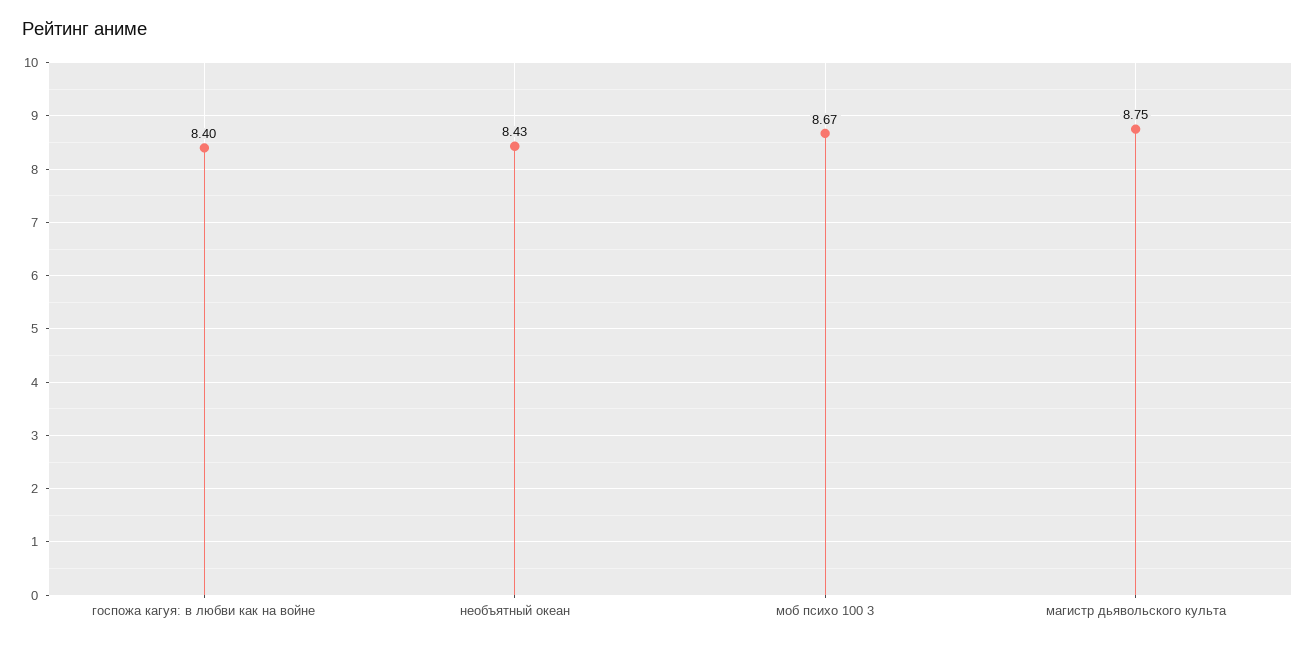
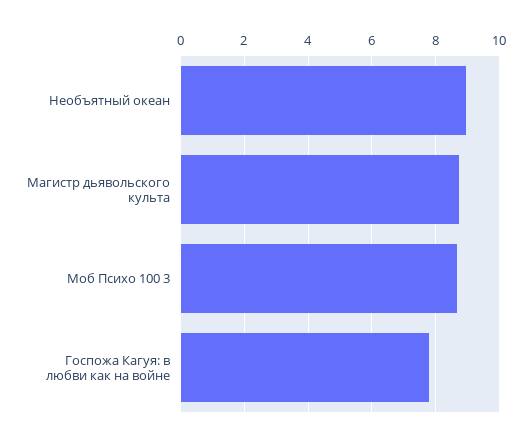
  {
-   "госпожа кагуя: в любви как на войне": 8.4,
+   "госпожа кагуя: в любви как на войне": 7.8,
-   "необъятный океан": 8.43,
+   "необъятный океан": 9,
    "моб психо 100 3": 8.67,
    "магистр дьявольского культа": 8.75
  }

